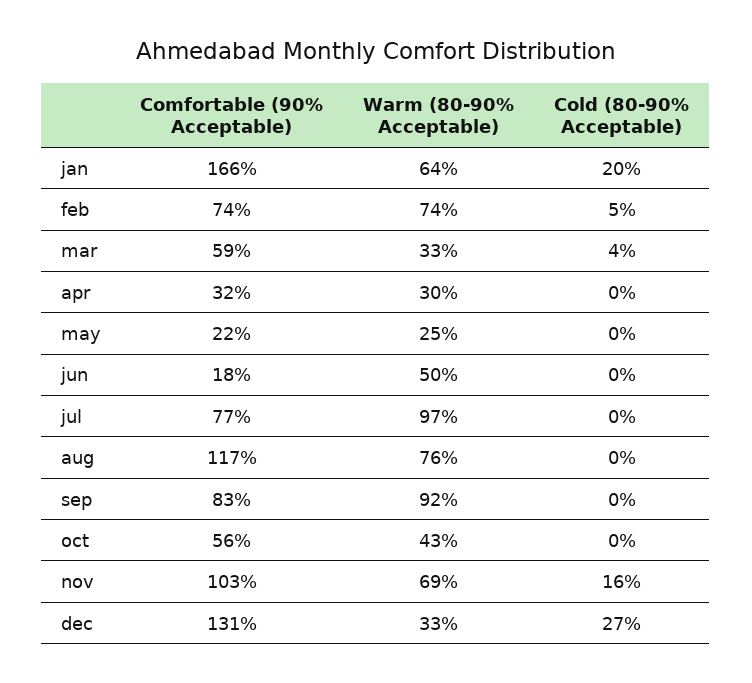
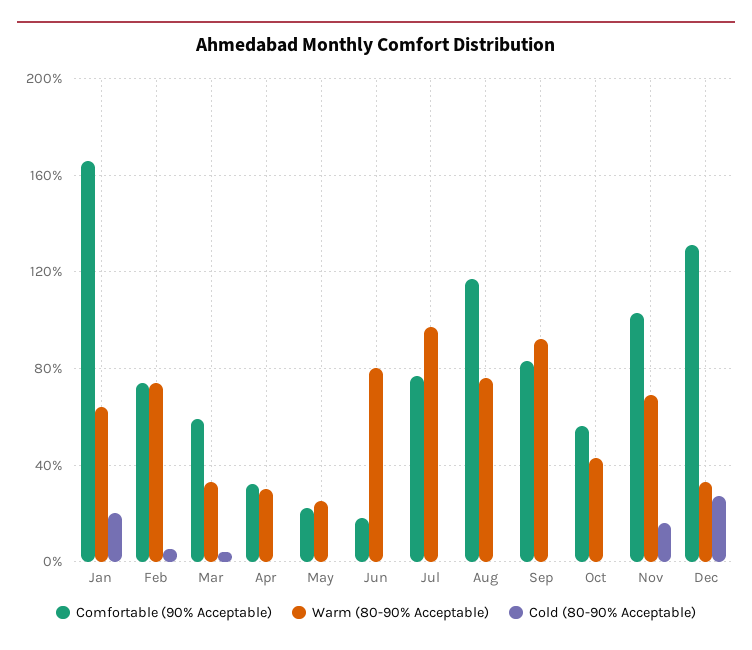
  {
    "Comfortable (90% Acceptable)": {
      "jan": 166,
      "feb": 74,
      "mar": 59,
      "apr": 32,
      "may": 22,
      "jun": 18,
      "jul": 77,
      "aug": 117,
      "sep": 83,
      "oct": 56,
      "nov": 103,
      "dec": 131
    },
    "Warm (80-90% Acceptable)": {
      "jan": 64,
      "feb": 74,
      "mar": 33,
      "apr": 30,
      "may": 25,
-     "jun": 50,
+     "jun": 80,
      "jul": 97,
      "aug": 76,
      "sep": 92,
      "oct": 43,
      "nov": 69,
      "dec": 33
    },
    "Cold (80-90% Acceptable)": {
      "jan": 20,
      "feb": 5,
      "mar": 4,
      "apr": 0,
      "may": 0,
      "jun": 0,
      "jul": 0,
      "aug": 0,
      "sep": 0,
      "oct": 0,
      "nov": 16,
      "dec": 27
    }
  }

